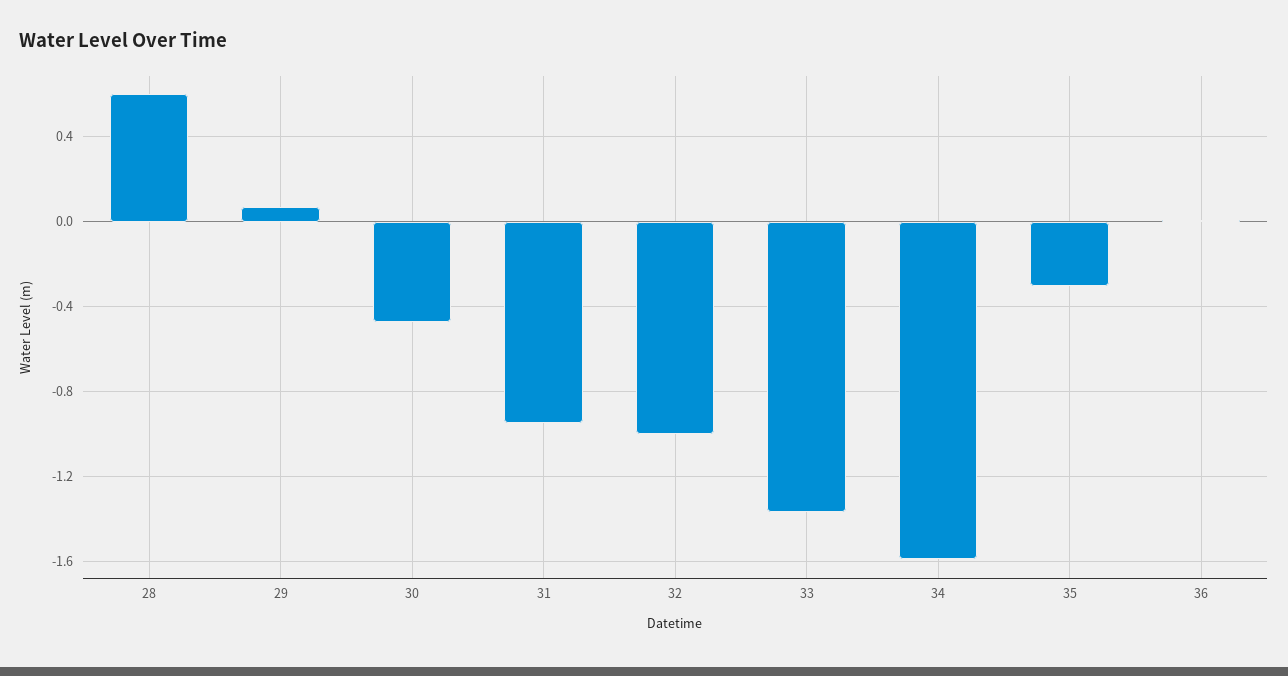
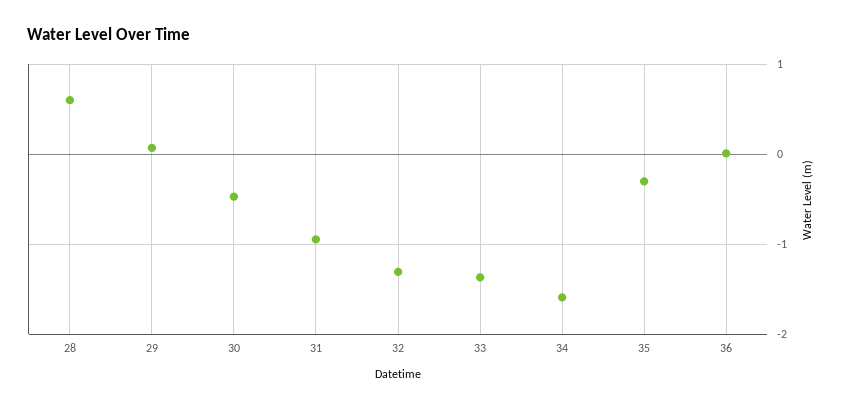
  {
    "28": 0.6,
    "29": 0.05,
    "30": -0.45,
    "31": -0.95,
-   "32": -1,
+   "32": -1.3,
    "33": -1.35,
    "34": -1.6,
    "35": -0.3,
    "36": 0
  }

